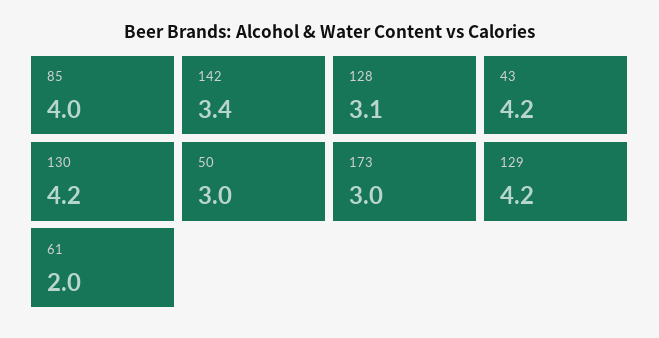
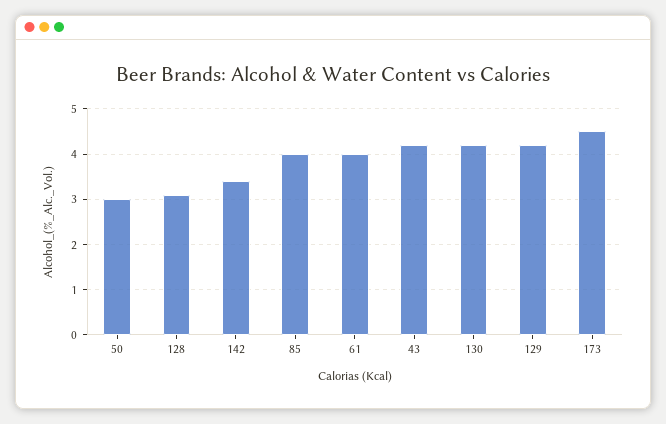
  {
    "85": 4,
    "142": 3.4,
    "128": 3.1,
    "43": 4.2,
    "130": 4.2,
    "50": 3,
-   "173": 3,
+   "173": 4.5,
    "129": 4.2,
-   "61": 2
+   "61": 4
  }

